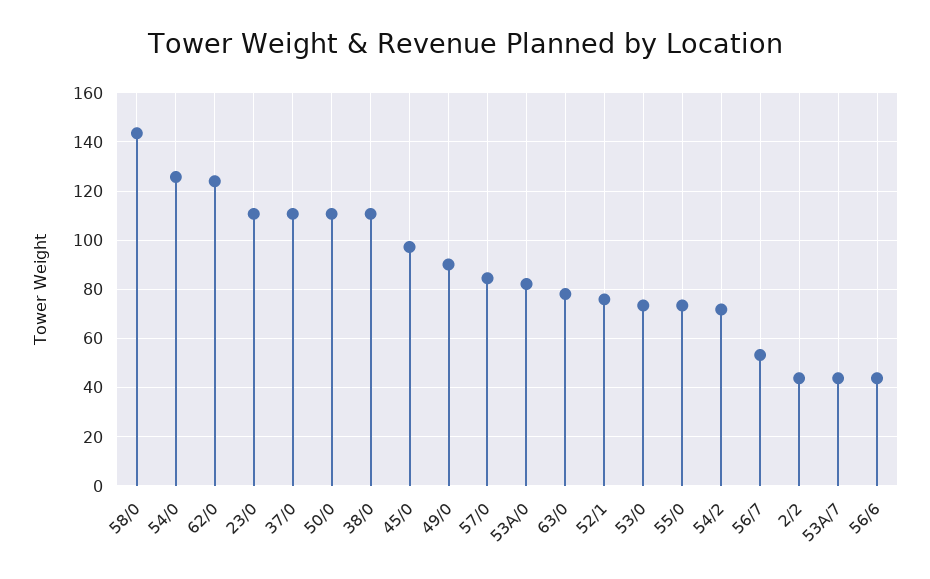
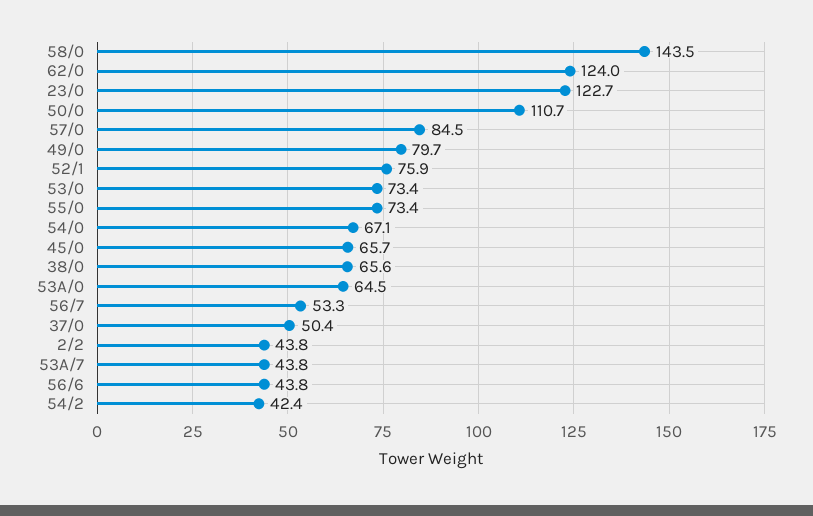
  {
    "58/0": 143.5,
-   "54/0": 125,
+   "54/0": 67.1,
    "62/0": 124,
-   "23/0": 110,
+   "23/0": 122.7,
-   "37/0": 110,
+   "37/0": 50.4,
    "50/0": 110.7,
-   "38/0": 110,
+   "38/0": 65.6,
-   "45/0": 97.5,
+   "45/0": 65.7,
-   "49/0": 90,
+   "49/0": 79.7,
    "57/0": 84.5,
-   "53A/0": 82.5,
+   "53A/0": 64.5,
-   "63/0": 77.5,
    "52/1": 75.9,
    "53/0": 73.4,
    "55/0": 73.4,
-   "54/2": 72.5,
+   "54/2": 42.4,
    "56/7": 53.3,
    "2/2": 43.8,
    "53A/7": 43.8,
    "56/6": 43.8
  }

